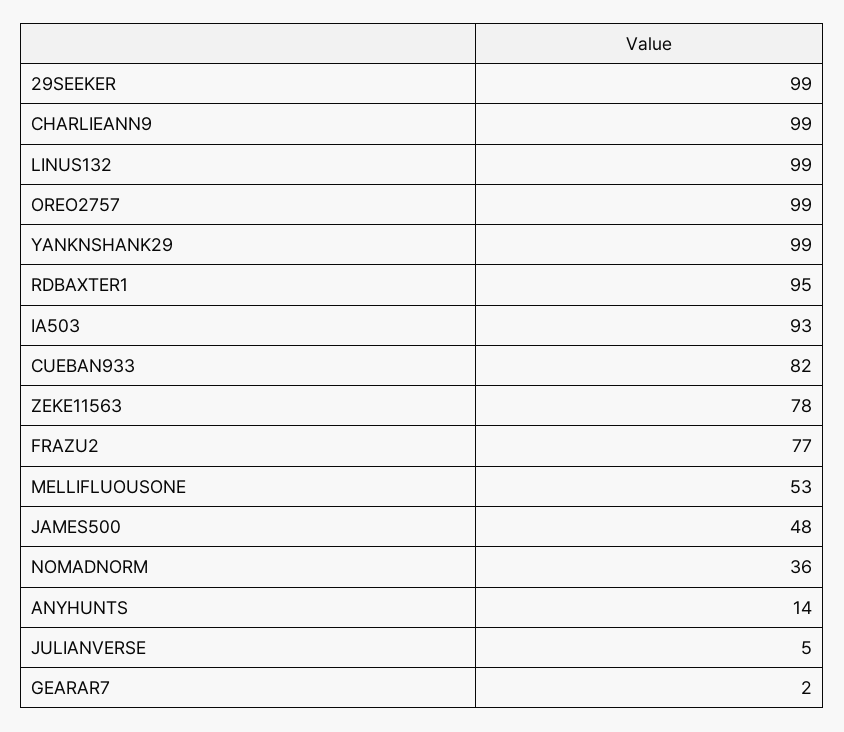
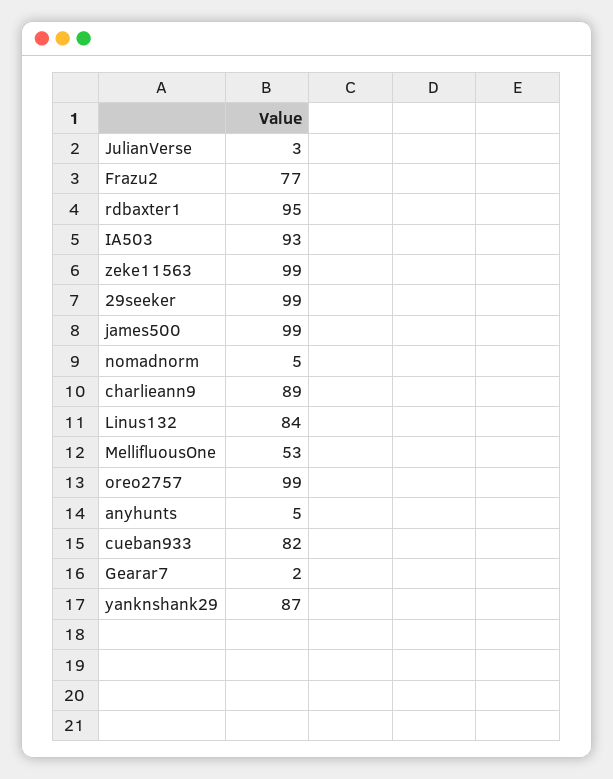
  {
    "29SEEKER": 99,
-   "CHARLIEANN9": 99,
+   "CHARLIEANN9": 89,
-   "LINUS132": 99,
+   "LINUS132": 84,
    "OREO2757": 99,
-   "YANKNSHANK29": 99,
+   "YANKNSHANK29": 87,
    "RDBAXTER1": 95,
    "IA503": 93,
    "CUEBAN933": 82,
-   "ZEKE11563": 78,
+   "ZEKE11563": 99,
    "FRAZU2": 77,
    "MELLIFLUOUSONE": 53,
-   "JAMES500": 48,
+   "JAMES500": 99,
-   "NOMADNORM": 36,
+   "NOMADNORM": 5,
-   "ANYHUNTS": 14,
+   "ANYHUNTS": 5,
-   "JULIANVERSE": 5,
+   "JULIANVERSE": 3,
    "GEARAR7": 2
  }

